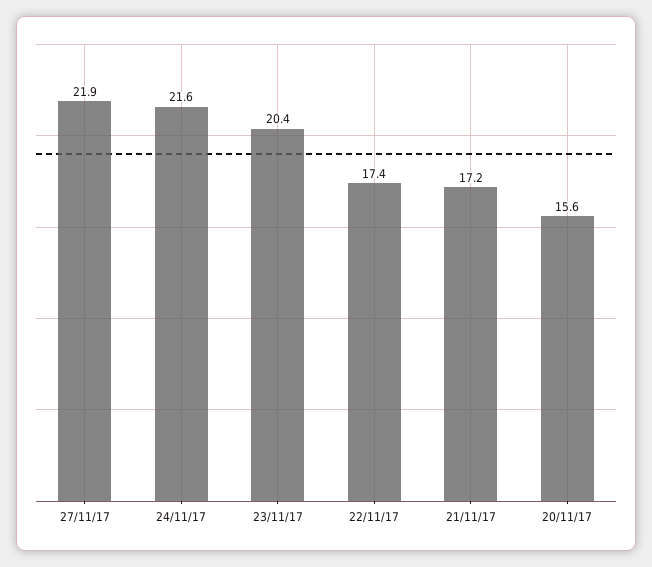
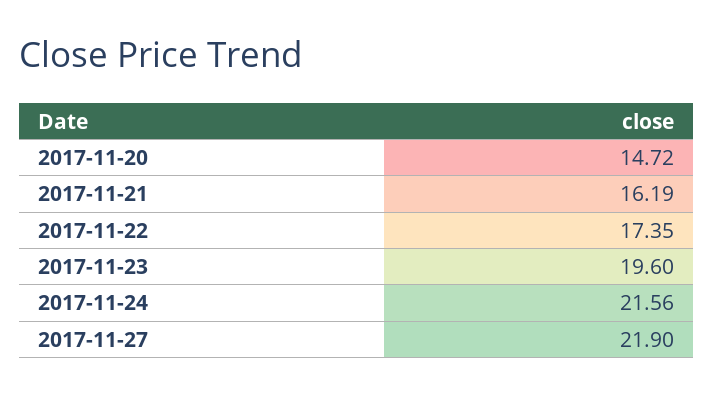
  {
    "27/11/17": 21.9,
    "24/11/17": 21.56,
-   "23/11/17": 20.4,
+   "23/11/17": 19.6,
    "22/11/17": 17.35,
-   "21/11/17": 17.2,
+   "21/11/17": 16.19,
-   "20/11/17": 15.6
+   "20/11/17": 14.72
  }

